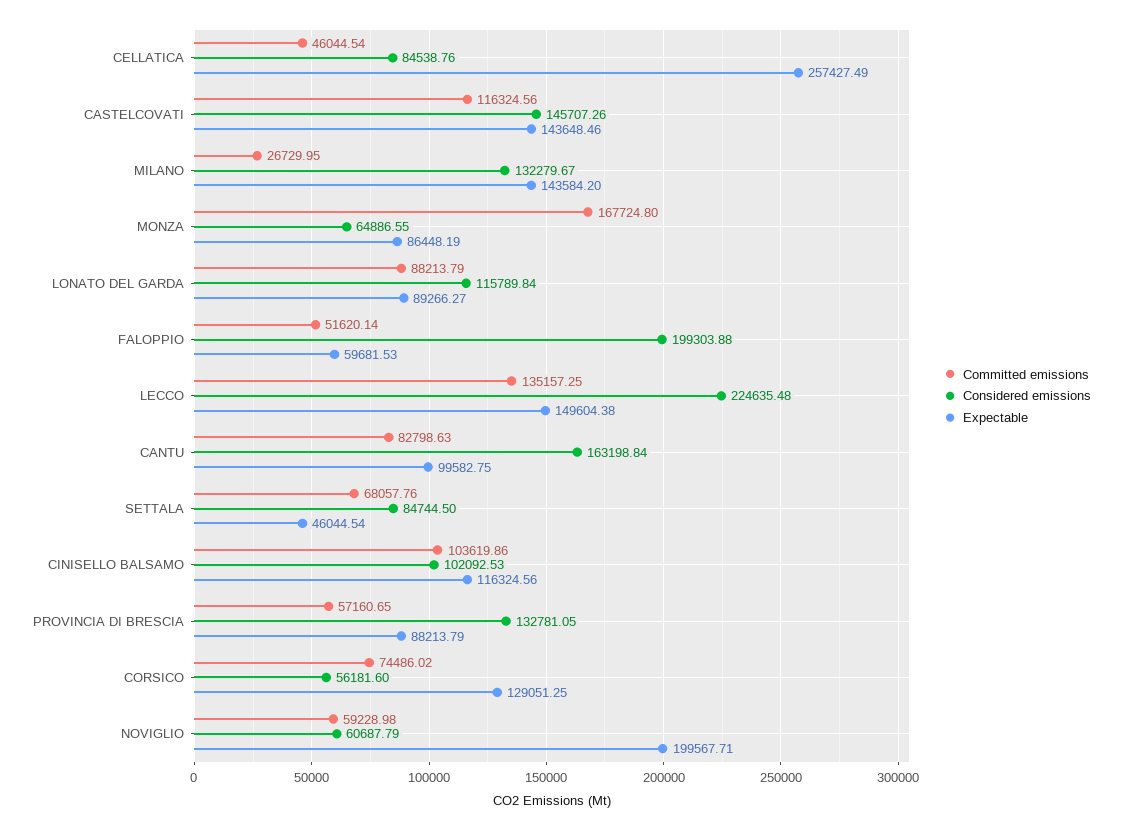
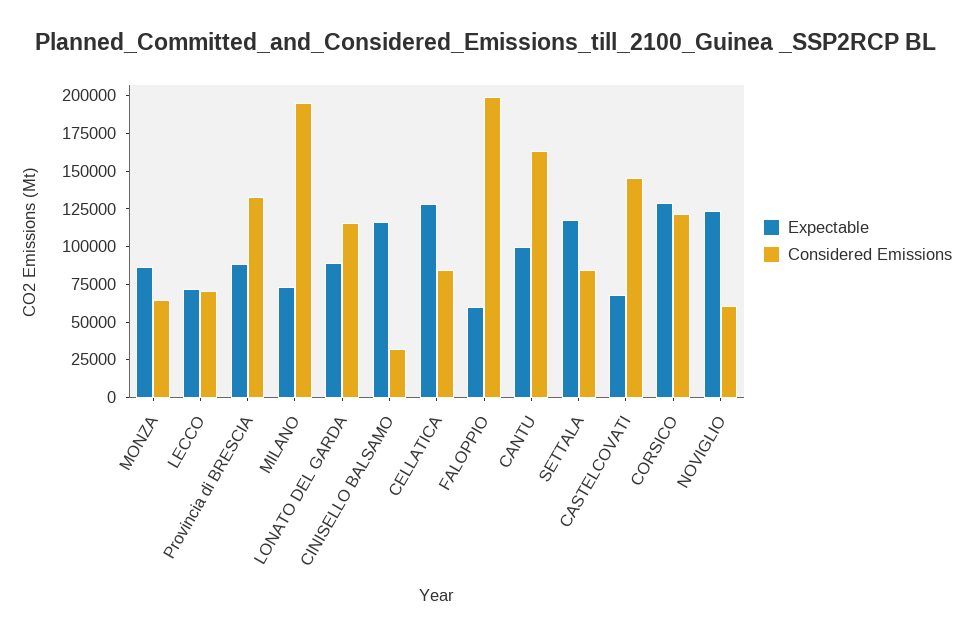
  {
-   "Committed emissions": {
-     "CELLATICA": 46044.54,
-     "CASTELCOVATI": 116324.56,
-     "MILANO": 26729.95,
-     "MONZA": 167724.8,
-     "LONATO DEL GARDA": 88213.79,
-     "FALOPPIO": 51620.14,
-     "LECCO": 135157.25,
-     "CANTU": 82798.63,
-     "SETTALA": 68057.76,
-     "CINISELLO BALSAMO": 103619.86,
-     "PROVINCIA DI BRESCIA": 57160.65,
-     "CORSICO": 74486.02,
-     "NOVIGLIO": 59228.98
-   },
    "Considered emissions": {
      "CELLATICA": 84538.76,
      "CASTELCOVATI": 145707.26,
-     "MILANO": 132279.67,
+     "MILANO": 200000,
      "MONZA": 64886.55,
      "LONATO DEL GARDA": 115789.84,
      "FALOPPIO": 199303.88,
-     "LECCO": 224635.48,
+     "LECCO": 75000,
      "CANTU": 163198.84,
      "SETTALA": 84744.5,
-     "CINISELLO BALSAMO": 102092.53,
+     "CINISELLO BALSAMO": 25000,
      "PROVINCIA DI BRESCIA": 132781.05,
-     "CORSICO": 56181.6,
+     "CORSICO": 125000,
      "NOVIGLIO": 60687.79
    },
    "Expectable": {
-     "CELLATICA": 257427.49,
+     "CELLATICA": 125000,
-     "CASTELCOVATI": 143648.46,
+     "CASTELCOVATI": 75000,
-     "MILANO": 143584.2,
+     "MILANO": 75000,
      "MONZA": 86448.19,
      "LONATO DEL GARDA": 89266.27,
      "FALOPPIO": 59681.53,
-     "LECCO": 149604.38,
+     "LECCO": 75000,
      "CANTU": 99582.75,
-     "SETTALA": 46044.54,
+     "SETTALA": 125000,
      "CINISELLO BALSAMO": 116324.56,
      "PROVINCIA DI BRESCIA": 88213.79,
      "CORSICO": 129051.25,
-     "NOVIGLIO": 199567.71
+     "NOVIGLIO": 125000
    }
  }

